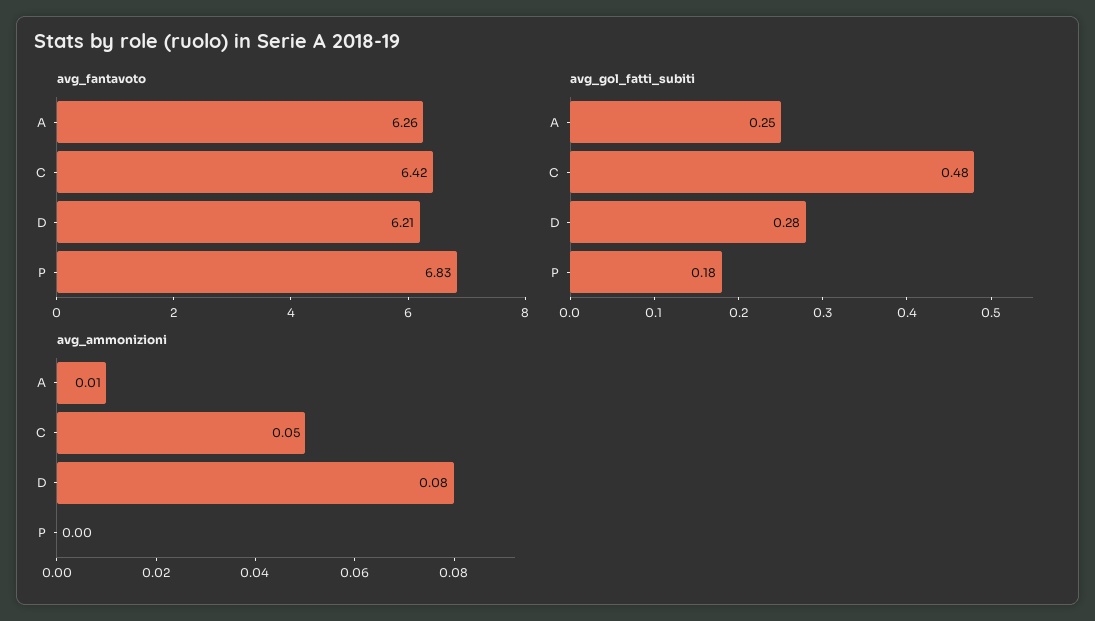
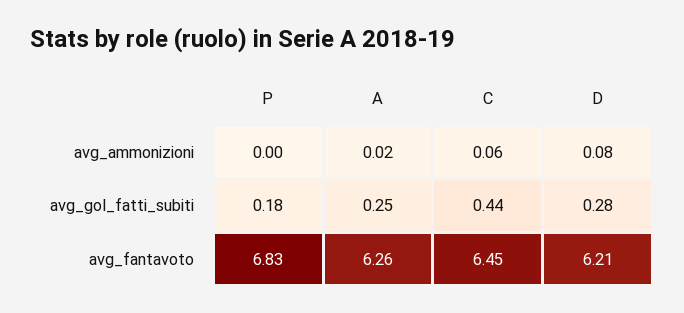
  {
    "avg_fantavoto": {
      "A": 6.26,
-     "C": 6.42,
+     "C": 6.45,
      "D": 6.21,
      "P": 6.83
    },
    "avg_gol_fatti_subiti": {
      "A": 0.25,
-     "C": 0.48,
+     "C": 0.44,
      "D": 0.28,
      "P": 0.18
    },
    "avg_ammonizioni": {
-     "A": 0.01,
+     "A": 0.02,
-     "C": 0.05,
+     "C": 0.06,
      "D": 0.08,
      "P": 0
    }
  }

